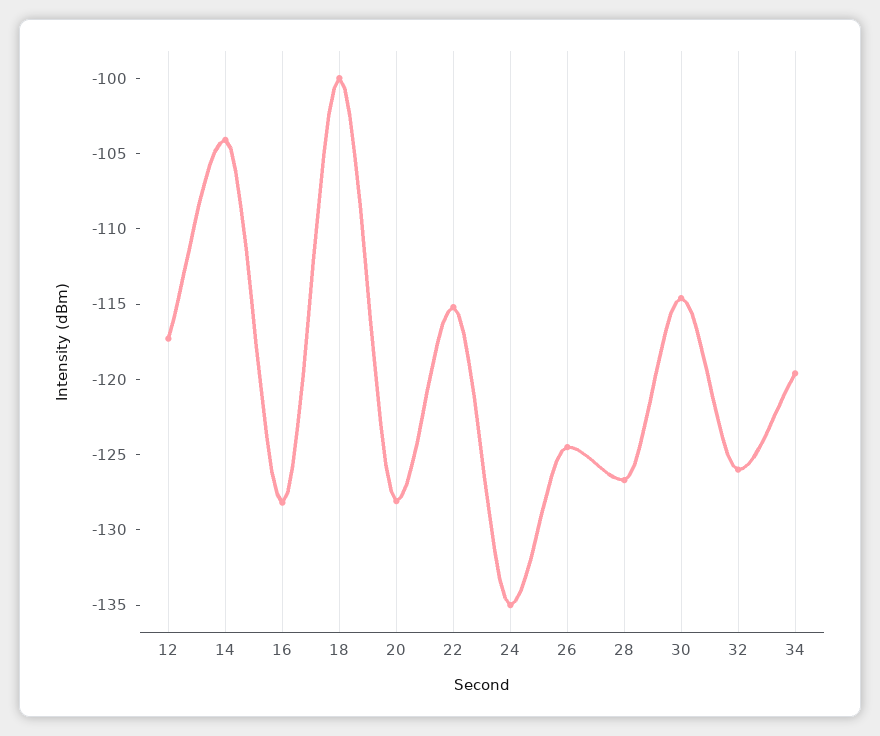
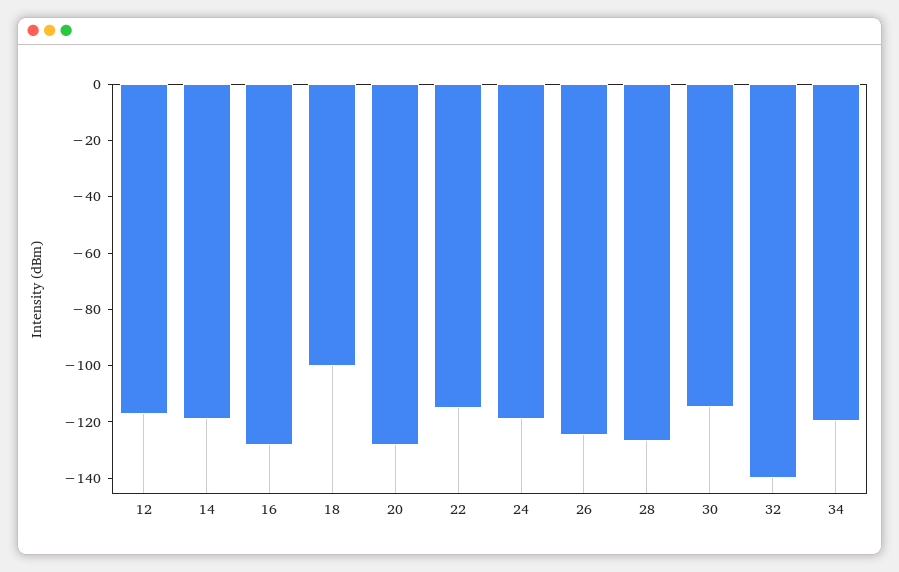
  {
    "12": -117,
-   "14": -104,
+   "14": -120,
    "16": -128,
    "18": -100,
    "20": -128,
    "22": -115,
-   "24": -135,
+   "24": -120,
    "26": -125,
    "28": -127,
    "30": -115,
-   "32": -126,
+   "32": -140,
    "34": -120
  }

